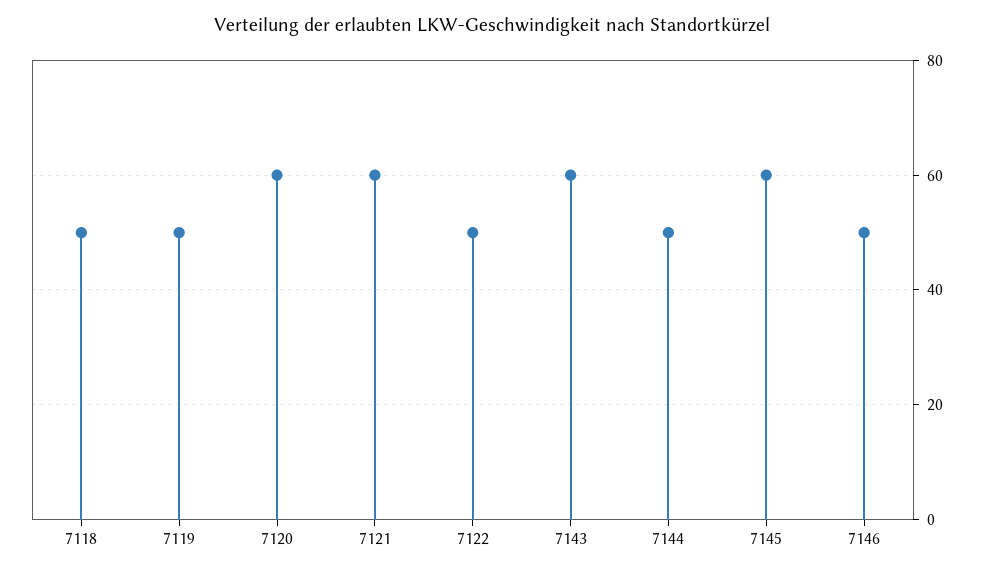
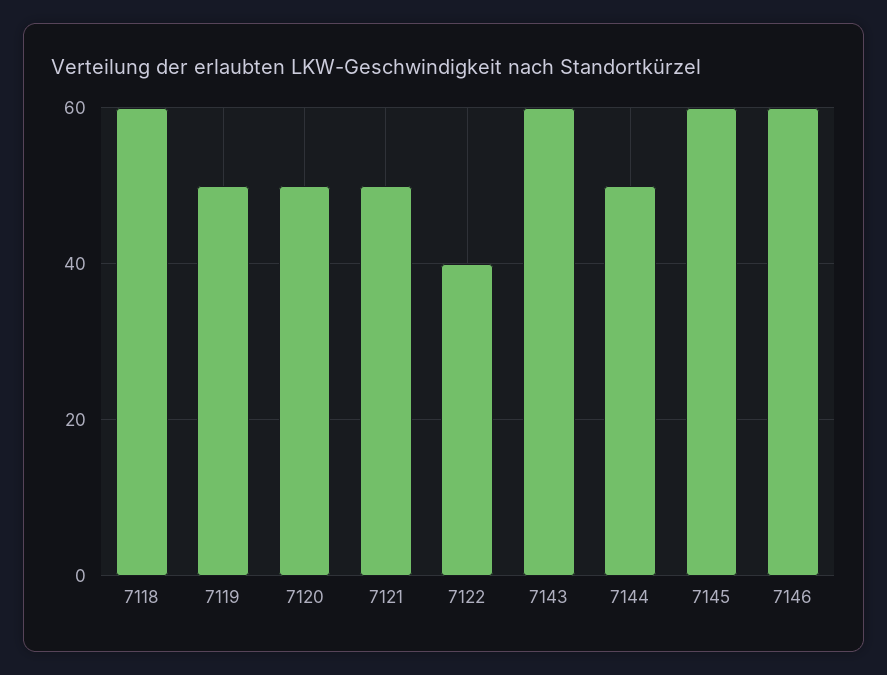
  {
-   "7118": 50,
+   "7118": 60,
    "7119": 50,
-   "7120": 60,
+   "7120": 50,
-   "7121": 60,
+   "7121": 50,
-   "7122": 50,
+   "7122": 40,
    "7143": 60,
    "7144": 50,
    "7145": 60,
-   "7146": 50
+   "7146": 60
  }

